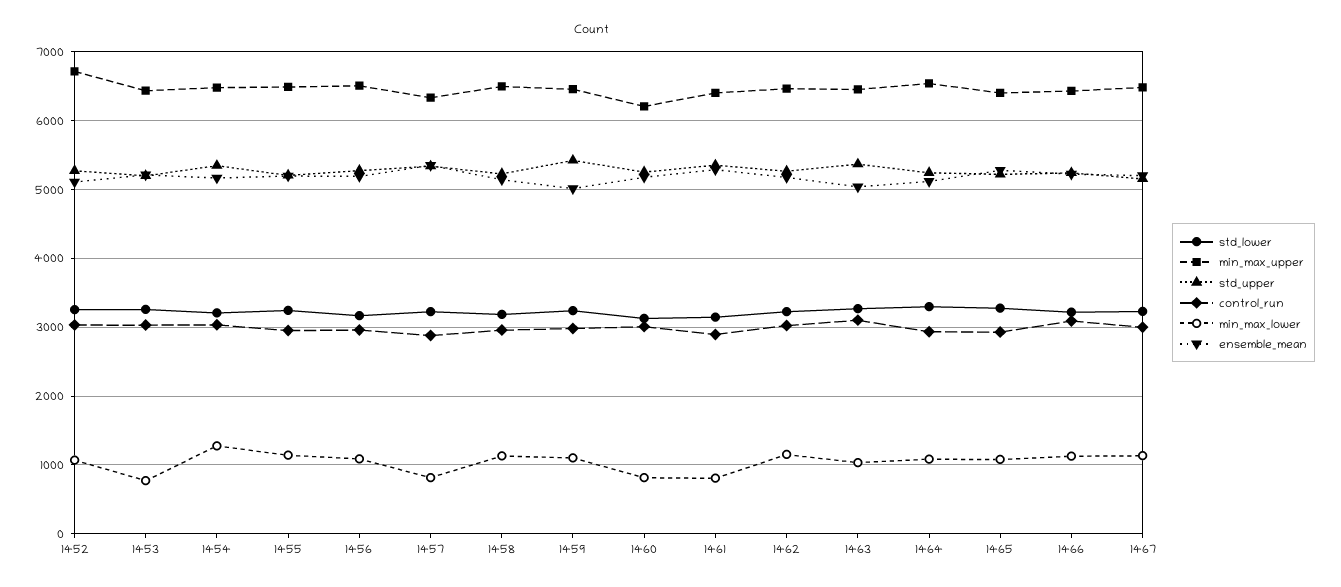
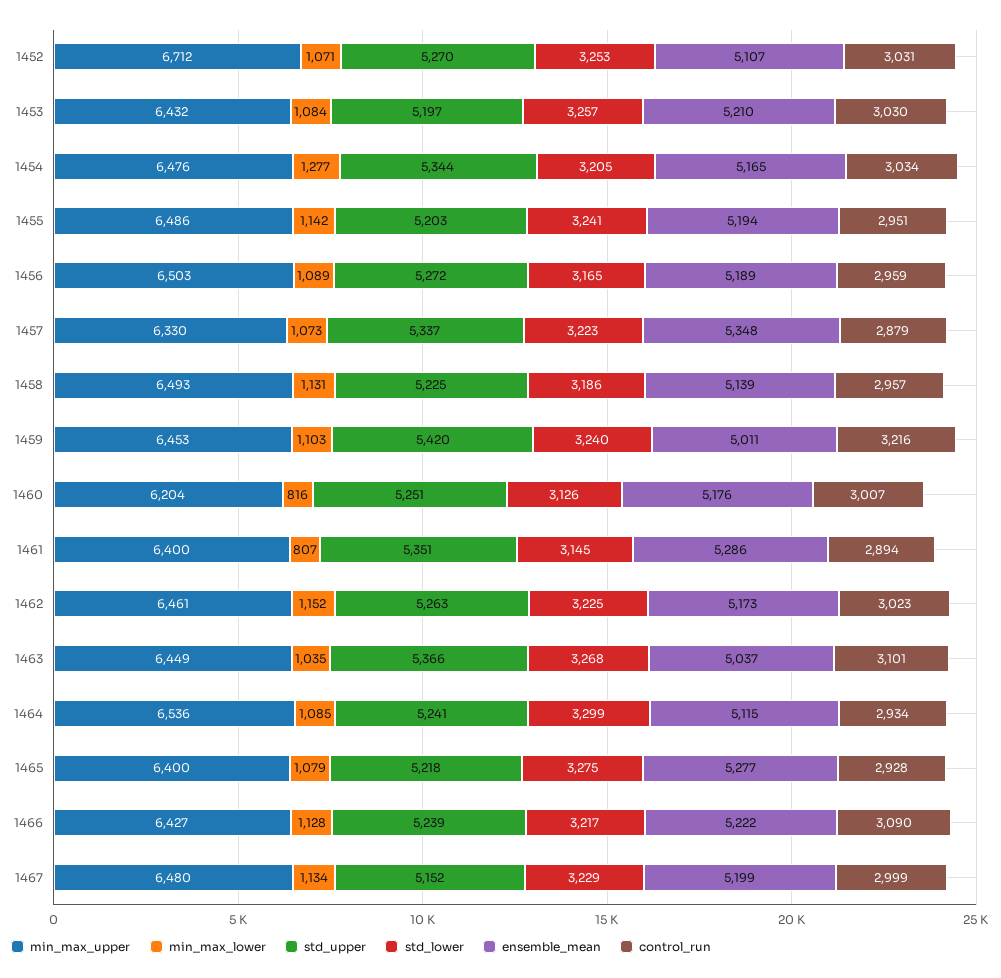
  {
    "std_lower": {
      "1452": 3253,
      "1453": 3257,
      "1454": 3205,
      "1455": 3241,
      "1456": 3165,
      "1457": 3223,
      "1458": 3186,
      "1459": 3240,
      "1460": 3126,
      "1461": 3145,
      "1462": 3225,
      "1463": 3268,
      "1464": 3299,
      "1465": 3275,
      "1466": 3217,
      "1467": 3229
    },
    "min_max_upper": {
      "1452": 6712,
      "1453": 6432,
      "1454": 6476,
      "1455": 6486,
      "1456": 6503,
      "1457": 6330,
      "1458": 6493,
      "1459": 6453,
      "1460": 6204,
      "1461": 6400,
      "1462": 6461,
      "1463": 6449,
      "1464": 6536,
      "1465": 6400,
      "1466": 6427,
      "1467": 6480
    },
    "std_upper": {
      "1452": 5270,
      "1453": 5197,
      "1454": 5344,
      "1455": 5203,
      "1456": 5272,
      "1457": 5337,
      "1458": 5225,
      "1459": 5420,
      "1460": 5251,
      "1461": 5351,
      "1462": 5263,
      "1463": 5366,
      "1464": 5241,
      "1465": 5218,
      "1466": 5239,
      "1467": 5152
    },
    "control_run": {
      "1452": 3031,
      "1453": 3030,
      "1454": 3034,
      "1455": 2951,
      "1456": 2959,
      "1457": 2879,
      "1458": 2957,
-     "1459": 3000,
+     "1459": 3216,
      "1460": 3007,
      "1461": 2894,
      "1462": 3023,
      "1463": 3101,
      "1464": 2934,
      "1465": 2928,
      "1466": 3090,
      "1467": 2999
    },
    "min_max_lower": {
      "1452": 1071,
-     "1453": 800,
+     "1453": 1084,
      "1454": 1277,
      "1455": 1142,
      "1456": 1089,
-     "1457": 800,
+     "1457": 1073,
      "1458": 1131,
      "1459": 1103,
      "1460": 816,
      "1461": 807,
      "1462": 1152,
      "1463": 1035,
      "1464": 1085,
      "1465": 1079,
      "1466": 1128,
      "1467": 1134
    },
    "ensemble_mean": {
      "1452": 5107,
      "1453": 5210,
      "1454": 5165,
      "1455": 5194,
      "1456": 5189,
      "1457": 5348,
      "1458": 5139,
      "1459": 5011,
      "1460": 5176,
      "1461": 5286,
      "1462": 5173,
      "1463": 5037,
      "1464": 5115,
      "1465": 5277,
      "1466": 5222,
      "1467": 5199
    }
  }

